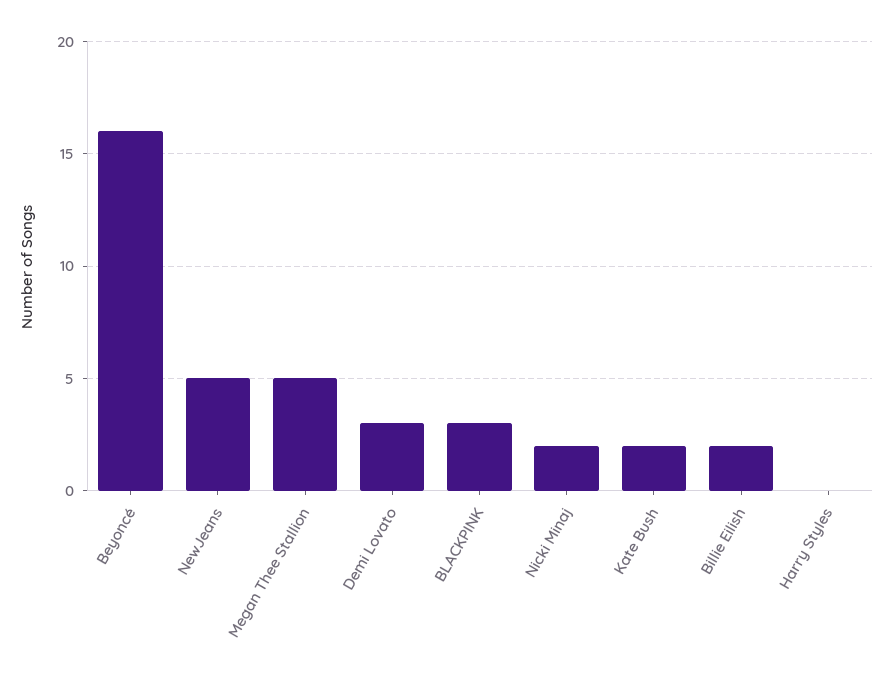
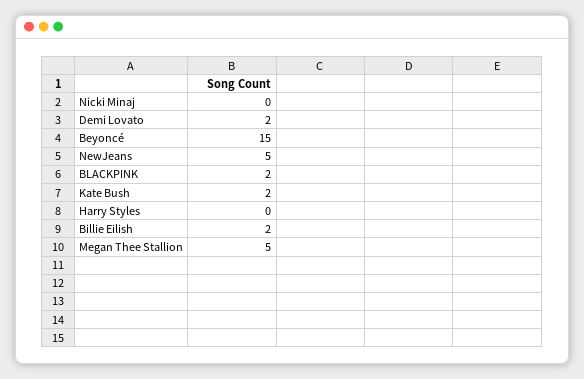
  {
-   "Beyoncé": 16,
+   "Beyoncé": 15,
    "NewJeans": 5,
    "Megan Thee Stallion": 5,
-   "Demi Lovato": 3,
+   "Demi Lovato": 2,
-   "BLACKPINK": 3,
+   "BLACKPINK": 2,
-   "Nicki Minaj": 2,
+   "Nicki Minaj": 0,
    "Kate Bush": 2,
    "Billie Eilish": 2,
    "Harry Styles": 0
  }

